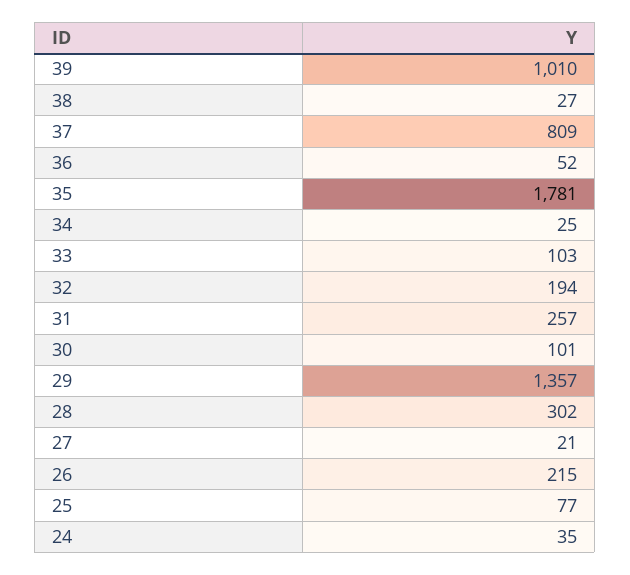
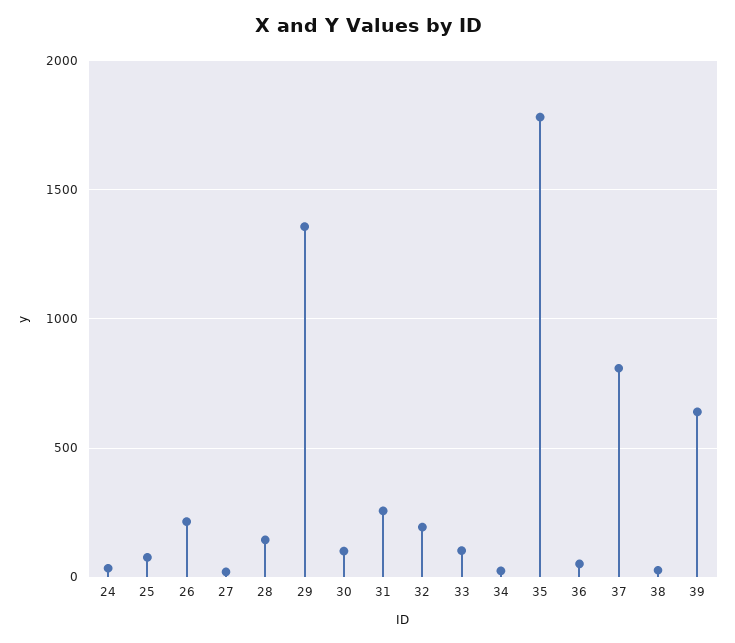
  {
-   "39": 1010,
+   "39": 650,
    "38": 27,
    "37": 809,
    "36": 52,
    "35": 1781,
    "34": 25,
    "33": 103,
    "32": 194,
    "31": 257,
    "30": 101,
    "29": 1357,
-   "28": 302,
+   "28": 150,
    "27": 21,
    "26": 215,
    "25": 77,
    "24": 35
  }

